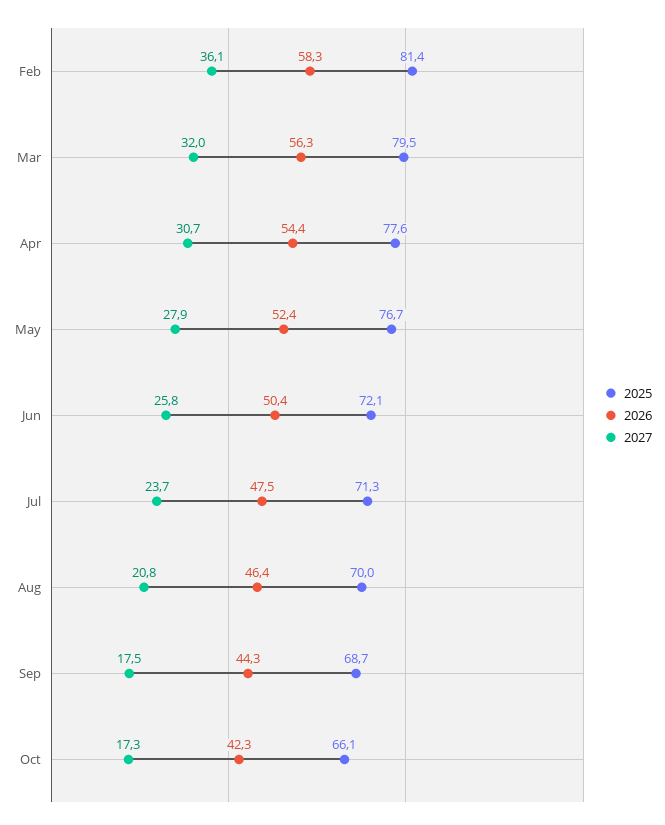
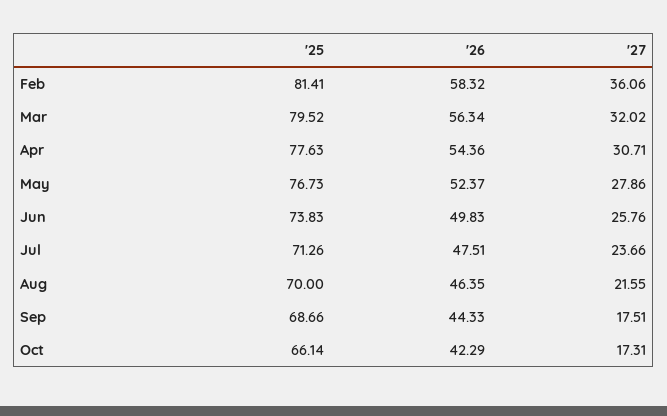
  {
    "2025": {
      "Feb": 81.41,
      "Mar": 79.52,
      "Apr": 77.63,
      "May": 76.73,
-     "Jun": 72.1,
+     "Jun": 73.83,
      "Jul": 71.26,
      "Aug": 70,
      "Sep": 68.66,
      "Oct": 66.14
    },
    "2026": {
      "Feb": 58.32,
      "Mar": 56.34,
      "Apr": 54.36,
      "May": 52.37,
-     "Jun": 50.4,
+     "Jun": 49.83,
      "Jul": 47.51,
      "Aug": 46.35,
      "Sep": 44.33,
      "Oct": 42.29
    },
    "2027": {
      "Feb": 36.06,
      "Mar": 32.02,
      "Apr": 30.71,
      "May": 27.86,
      "Jun": 25.76,
      "Jul": 23.66,
-     "Aug": 20.8,
+     "Aug": 21.55,
      "Sep": 17.51,
      "Oct": 17.31
    }
  }

